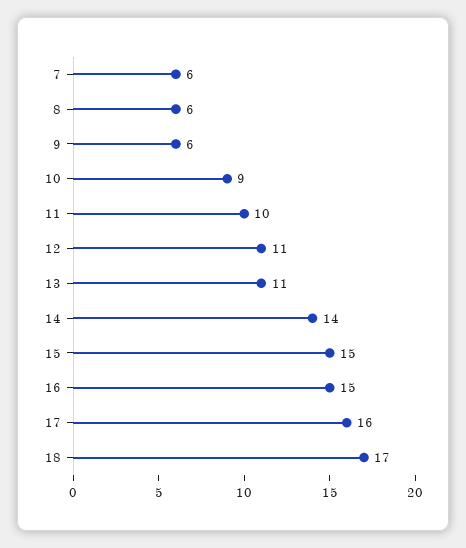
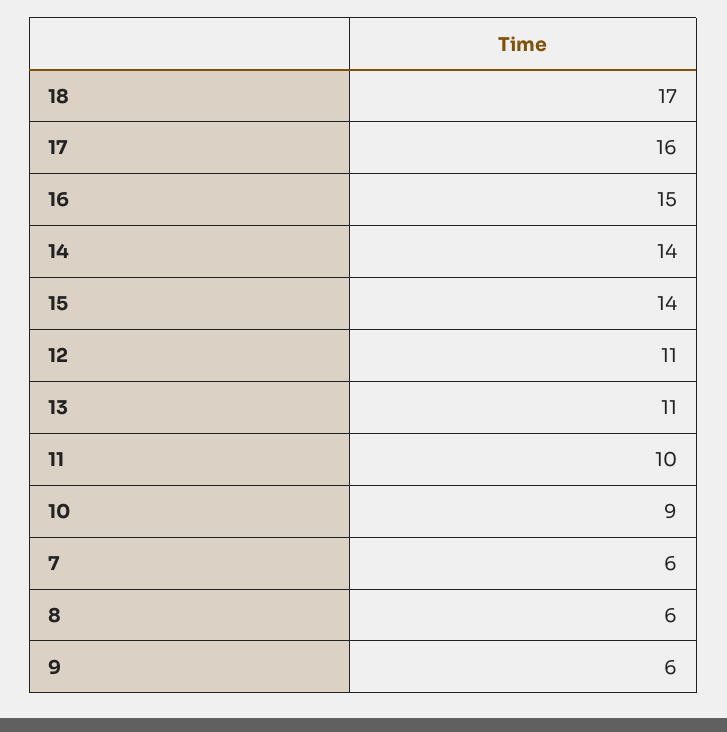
  {
    "7": 6,
    "8": 6,
    "9": 6,
    "10": 9,
    "11": 10,
    "12": 11,
    "13": 11,
    "14": 14,
-   "15": 15,
+   "15": 14,
    "16": 15,
    "17": 16,
    "18": 17
  }

